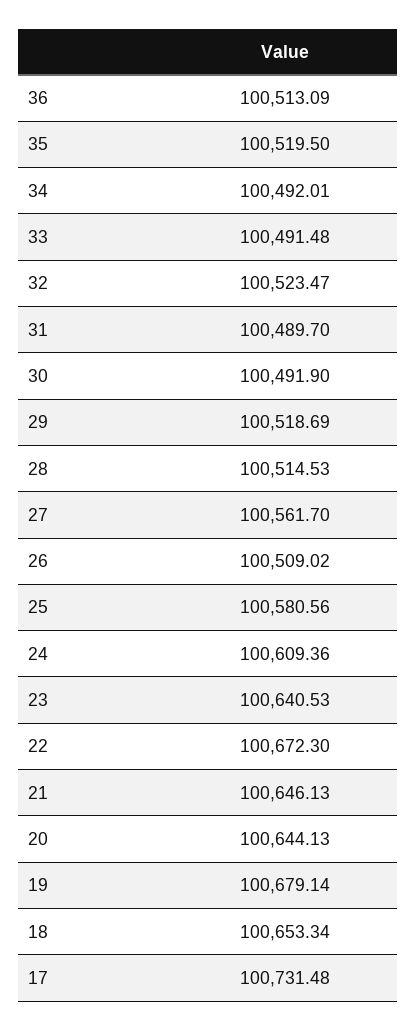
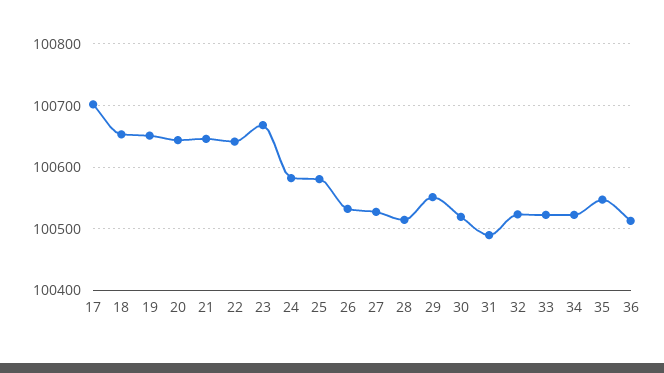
  {
    "36": 100513.09,
-   "35": 100519.5,
+   "35": 100550,
-   "34": 100492.01,
+   "34": 100520,
-   "33": 100491.48,
+   "33": 100520,
    "32": 100523.47,
    "31": 100489.7,
-   "30": 100491.9,
+   "30": 100520,
-   "29": 100518.69,
+   "29": 100550,
    "28": 100514.53,
-   "27": 100561.7,
+   "27": 100530,
-   "26": 100509.02,
+   "26": 100530,
    "25": 100580.56,
-   "24": 100609.36,
+   "24": 100580,
-   "23": 100640.53,
+   "23": 100670,
-   "22": 100672.3,
+   "22": 100640,
    "21": 100646.13,
    "20": 100644.13,
-   "19": 100679.14,
+   "19": 100650,
    "18": 100653.34,
-   "17": 100731.48
+   "17": 100700
  }

